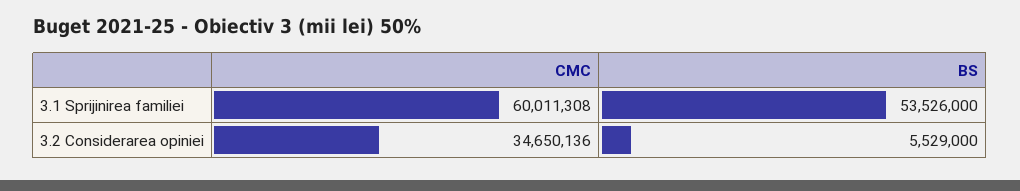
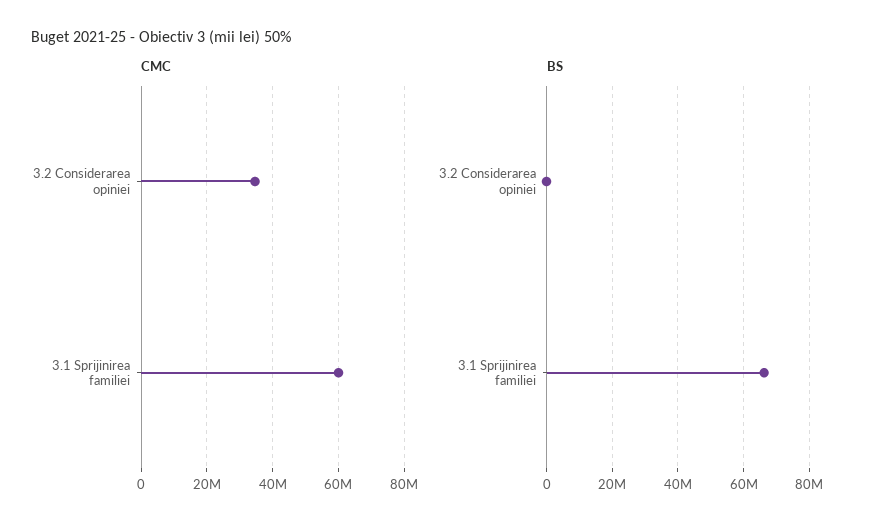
  {
    "CMC": {
      "3.1 Sprijinirea familiei": 60011308,
      "3.2 Considerarea opiniei": 34650136
    },
    "BS": {
-     "3.1 Sprijinirea familiei": 53526000,
+     "3.1 Sprijinirea familiei": 66000000,
-     "3.2 Considerarea opiniei": 5529000
+     "3.2 Considerarea opiniei": 0
    }
  }

